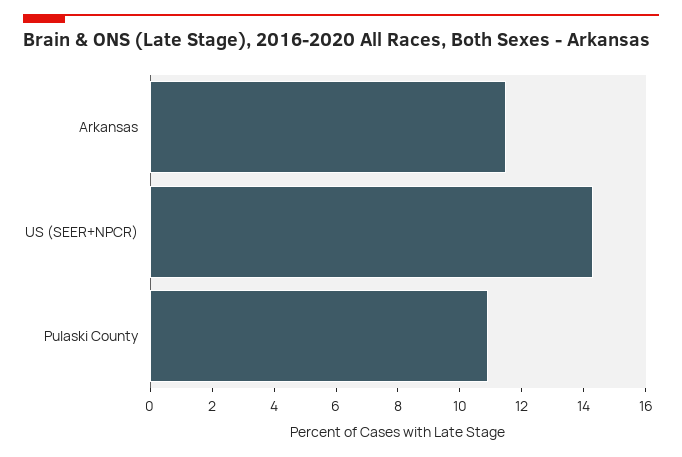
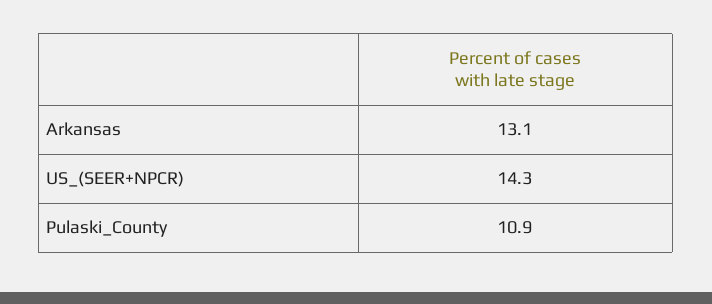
  {
-   "Arkansas": 11.5,
+   "Arkansas": 13.1,
    "US (SEER+NPCR)": 14.3,
    "Pulaski County": 10.9
  }

